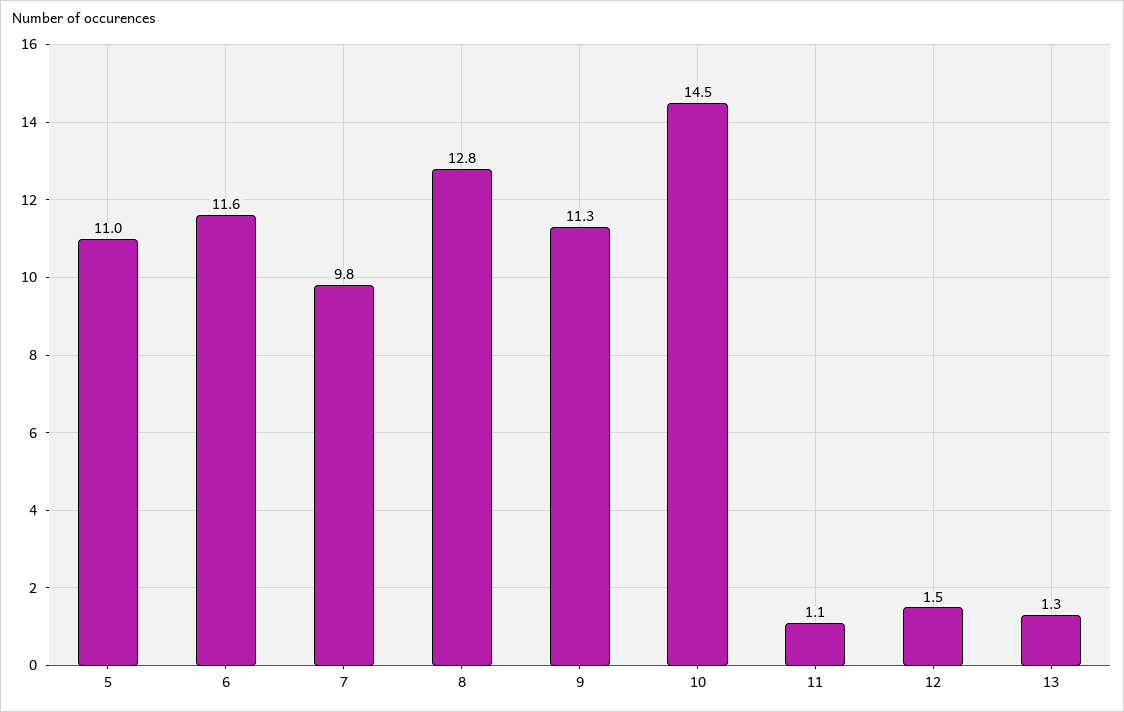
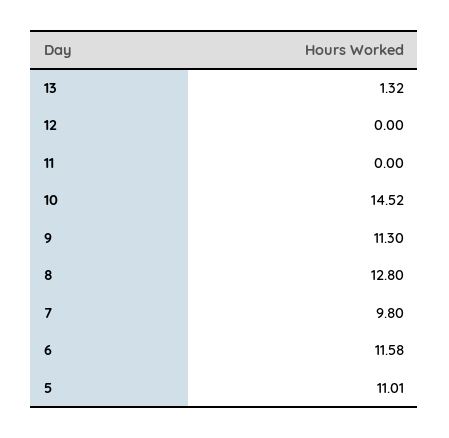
  {
    "5": 11.01,
    "6": 11.58,
    "7": 9.8,
    "8": 12.8,
    "9": 11.3,
    "10": 14.52,
-   "11": 1.1,
+   "11": 0,
-   "12": 1.5,
+   "12": 0,
    "13": 1.32
  }

